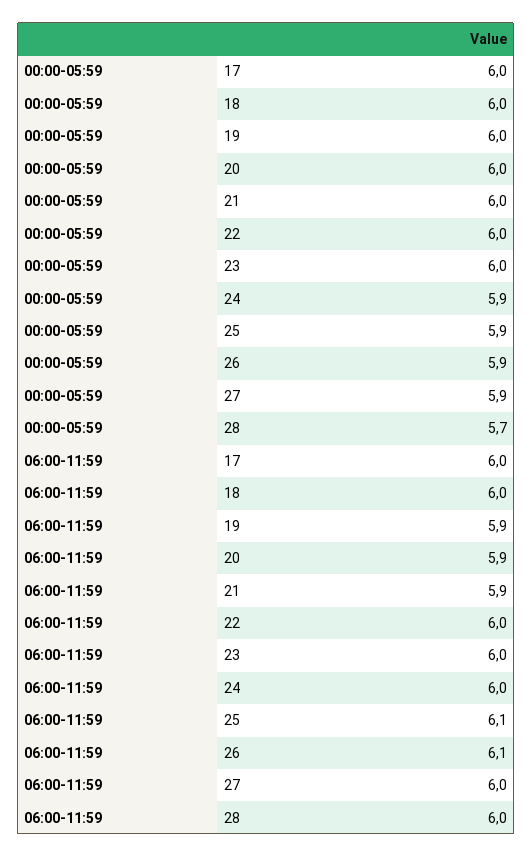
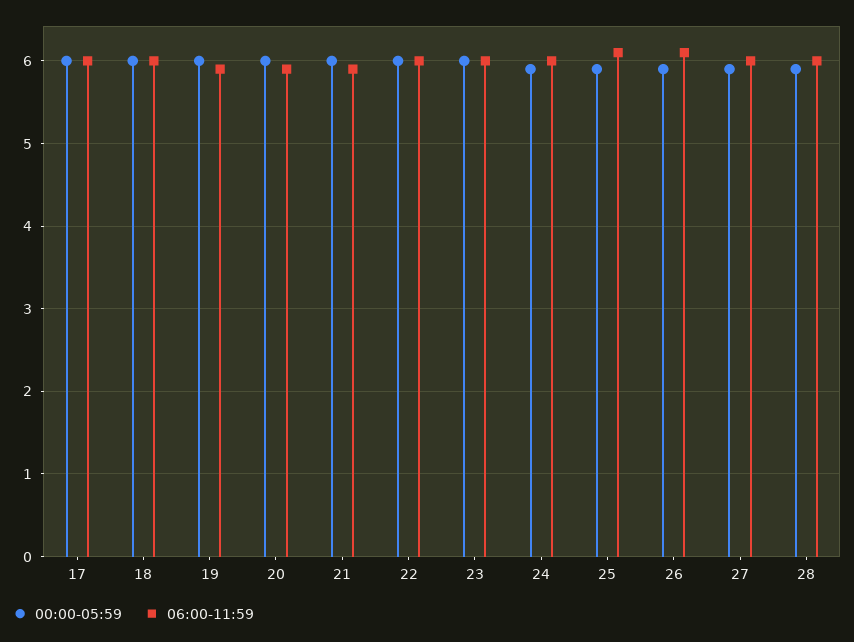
  {
    "00:00-05:59": {
      "17": 6,
      "18": 6,
      "19": 6,
      "20": 6,
      "21": 6,
      "22": 6,
      "23": 6,
      "24": 5.9,
      "25": 5.9,
      "26": 5.9,
      "27": 5.9,
-     "28": 5.7
+     "28": 5.9
    },
    "06:00-11:59": {
      "17": 6,
      "18": 6,
      "19": 5.9,
      "20": 5.9,
      "21": 5.9,
      "22": 6,
      "23": 6,
      "24": 6,
      "25": 6.1,
      "26": 6.1,
      "27": 6,
      "28": 6
    }
  }

